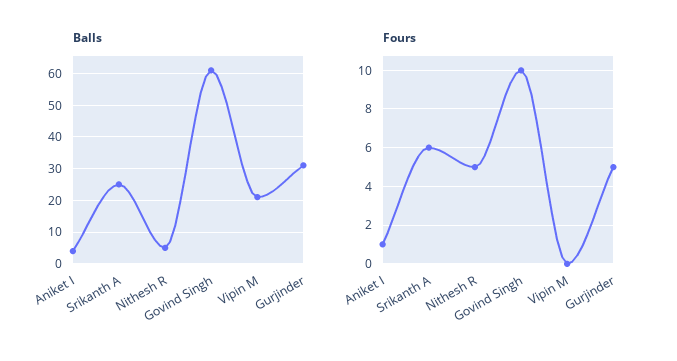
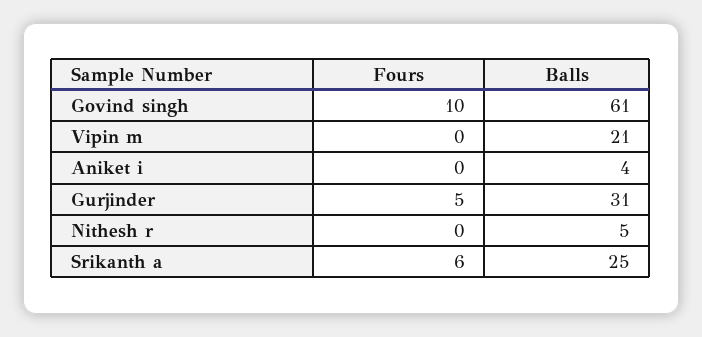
  {
    "Balls": {
      "Aniket I": 4,
      "Srikanth A": 25,
      "Nithesh R": 5,
      "Govind Singh": 61,
      "Vipin M": 21,
      "Gurjinder": 31
    },
    "Fours": {
-     "Aniket I": 1,
+     "Aniket I": 0,
      "Srikanth A": 6,
-     "Nithesh R": 5,
+     "Nithesh R": 0,
      "Govind Singh": 10,
      "Vipin M": 0,
      "Gurjinder": 5
    }
  }

